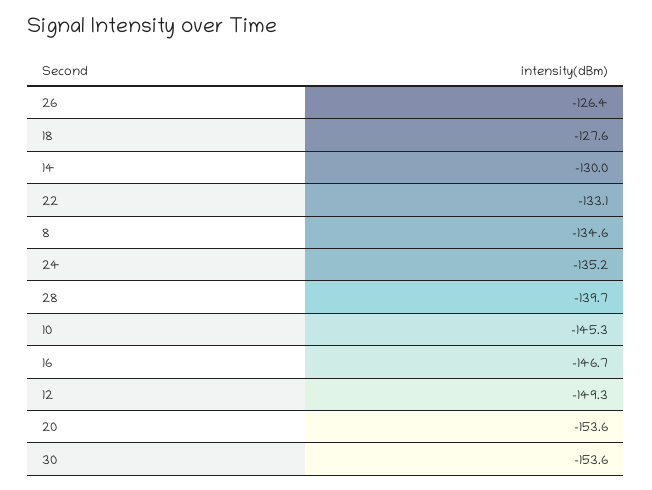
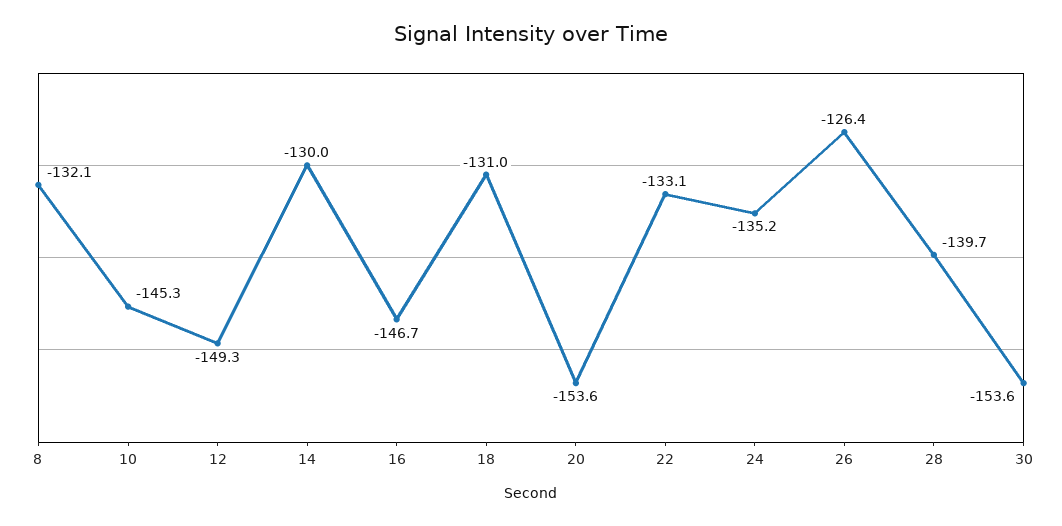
  {
    "26": -126.4,
-   "18": -127.6,
+   "18": -131,
    "14": -130,
    "22": -133.1,
-   "8": -134.6,
+   "8": -132.1,
    "24": -135.2,
    "28": -139.7,
    "10": -145.3,
    "16": -146.7,
    "12": -149.3,
    "20": -153.6,
    "30": -153.6
  }

